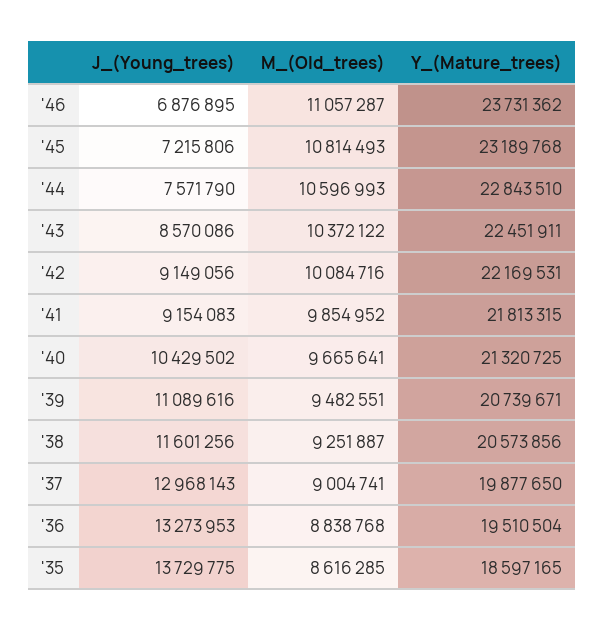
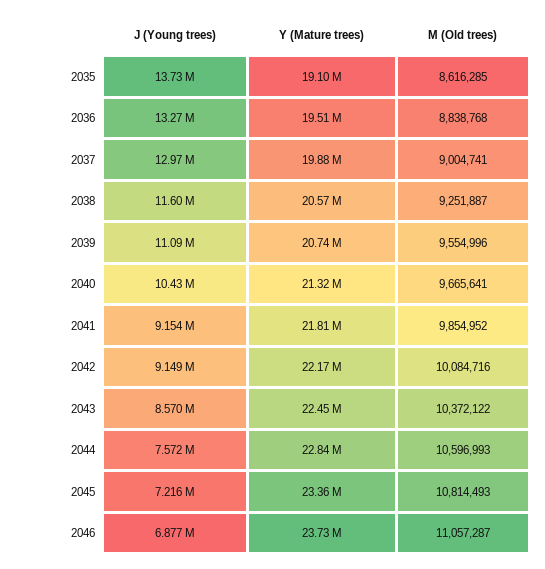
  {
    "J_(Young_trees)": {
      "'46": 6876895,
      "'45": 7215806,
      "'44": 7571790,
      "'43": 8570086,
      "'42": 9149056,
      "'41": 9154083,
      "'40": 10429502,
      "'39": 11089616,
      "'38": 11601256,
      "'37": 12968143,
      "'36": 13273953,
      "'35": 13729775
    },
    "M_(Old_trees)": {
      "'46": 11057287,
      "'45": 10814493,
      "'44": 10596993,
      "'43": 10372122,
      "'42": 10084716,
      "'41": 9854952,
      "'40": 9665641,
-     "'39": 9482551,
+     "'39": 9554996,
      "'38": 9251887,
      "'37": 9004741,
      "'36": 8838768,
      "'35": 8616285
    },
    "Y_(Mature_trees)": {
      "'46": 23731362,
-     "'45": 23189768,
+     "'45": 23360000,
      "'44": 22843510,
      "'43": 22451911,
      "'42": 22169531,
      "'41": 21813315,
      "'40": 21320725,
      "'39": 20739671,
      "'38": 20573856,
      "'37": 19877650,
      "'36": 19510504,
-     "'35": 18597165
+     "'35": 19100000
    }
  }

